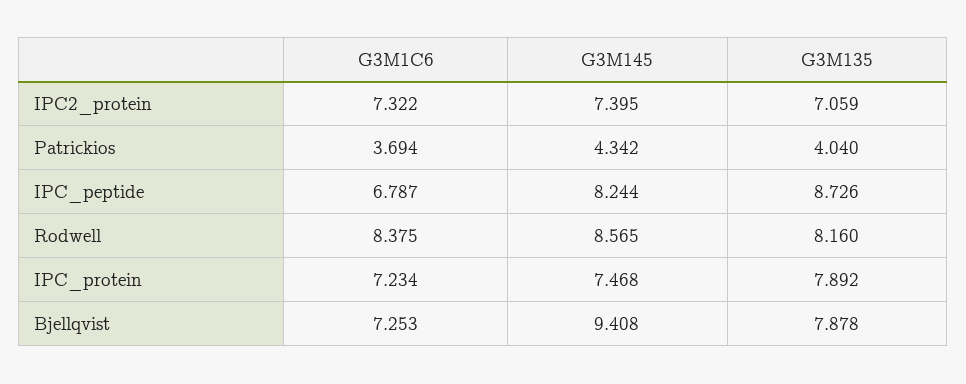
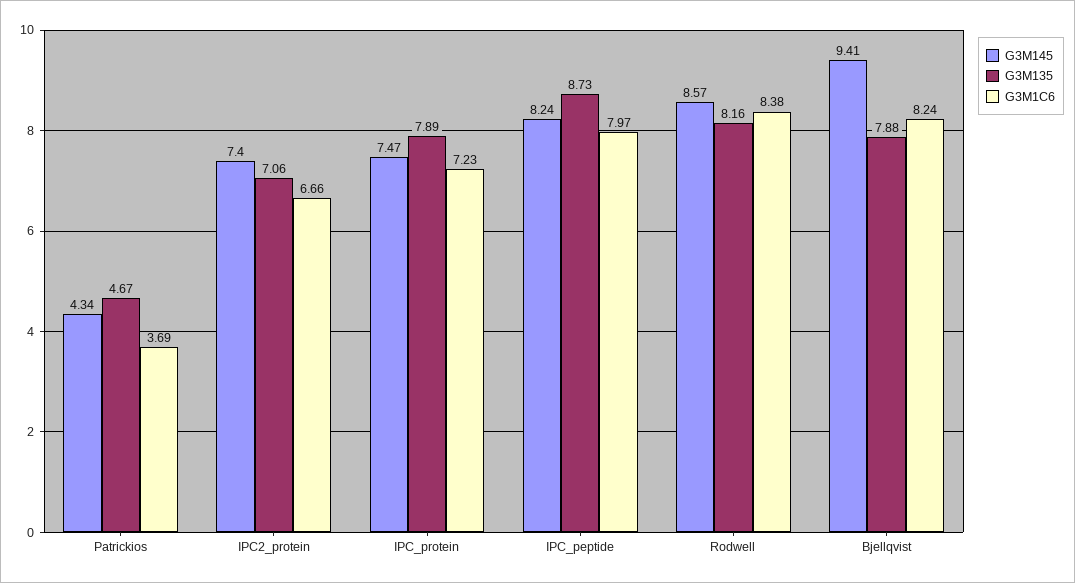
  {
    "G3M1C6": {
-     "IPC2_protein": 7.322,
+     "IPC2_protein": 6.66,
      "Patrickios": 3.694,
-     "IPC_peptide": 6.787,
+     "IPC_peptide": 7.97,
      "Rodwell": 8.375,
      "IPC_protein": 7.234,
-     "Bjellqvist": 7.253
+     "Bjellqvist": 8.24
    },
    "G3M145": {
      "IPC2_protein": 7.395,
      "Patrickios": 4.342,
      "IPC_peptide": 8.244,
      "Rodwell": 8.565,
      "IPC_protein": 7.468,
      "Bjellqvist": 9.408
    },
    "G3M135": {
      "IPC2_protein": 7.059,
-     "Patrickios": 4.04,
+     "Patrickios": 4.67,
      "IPC_peptide": 8.726,
      "Rodwell": 8.16,
      "IPC_protein": 7.892,
      "Bjellqvist": 7.878
    }
  }

